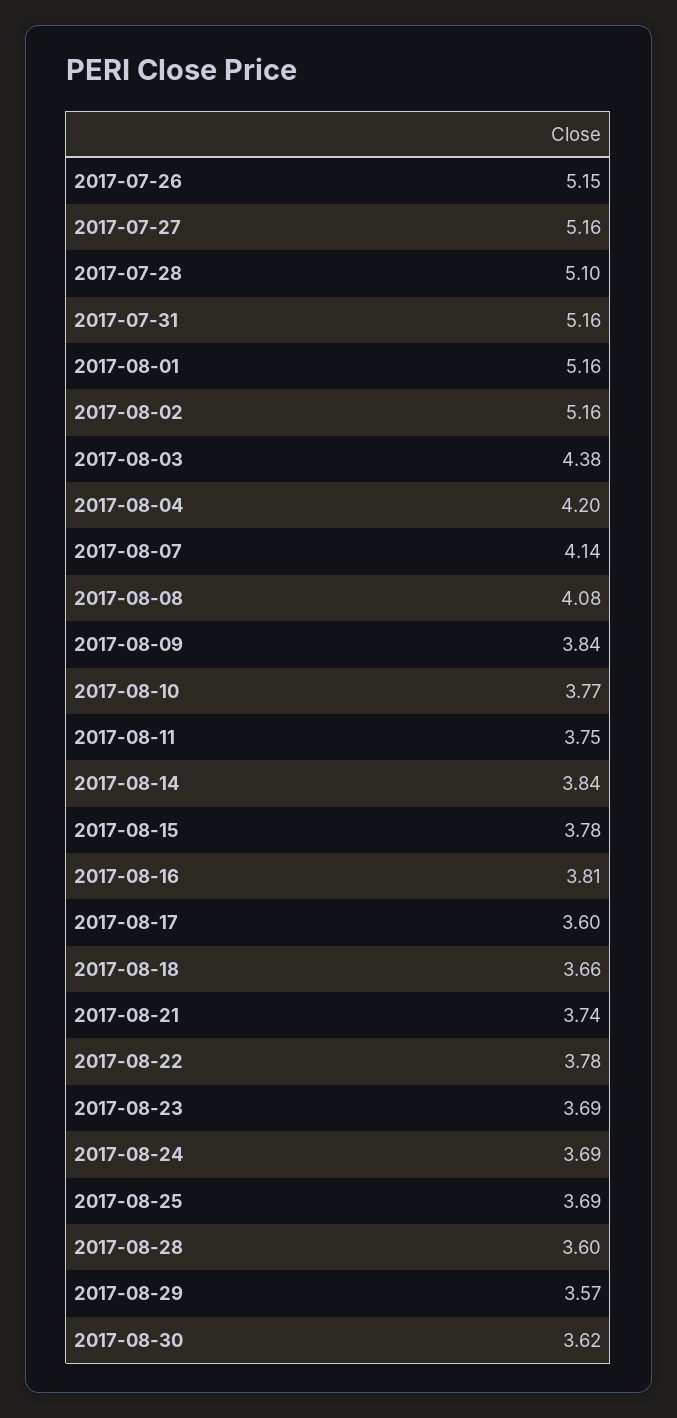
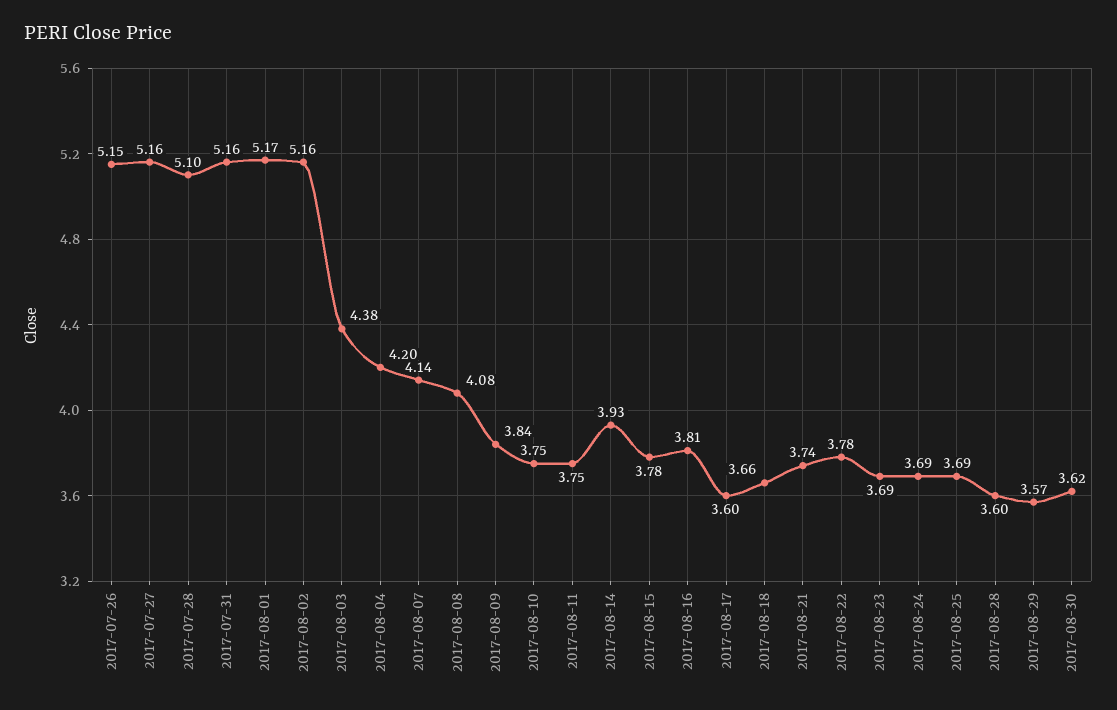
  {
    "2017-07-26": 5.15,
    "2017-07-27": 5.16,
    "2017-07-28": 5.1,
    "2017-07-31": 5.16,
-   "2017-08-01": 5.16,
+   "2017-08-01": 5.17,
    "2017-08-02": 5.16,
    "2017-08-03": 4.38,
    "2017-08-04": 4.2,
    "2017-08-07": 4.14,
    "2017-08-08": 4.08,
    "2017-08-09": 3.84,
-   "2017-08-10": 3.77,
+   "2017-08-10": 3.75,
    "2017-08-11": 3.75,
-   "2017-08-14": 3.84,
+   "2017-08-14": 3.93,
    "2017-08-15": 3.78,
    "2017-08-16": 3.81,
    "2017-08-17": 3.6,
    "2017-08-18": 3.66,
    "2017-08-21": 3.74,
    "2017-08-22": 3.78,
    "2017-08-23": 3.69,
    "2017-08-24": 3.69,
    "2017-08-25": 3.69,
    "2017-08-28": 3.6,
    "2017-08-29": 3.57,
    "2017-08-30": 3.62
  }

